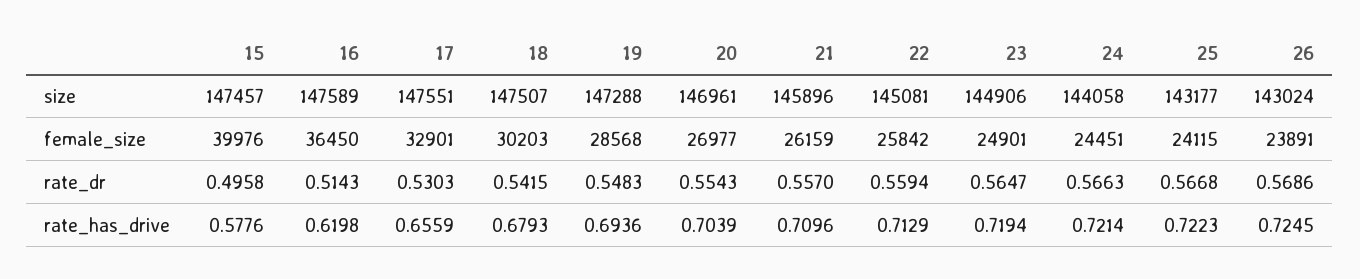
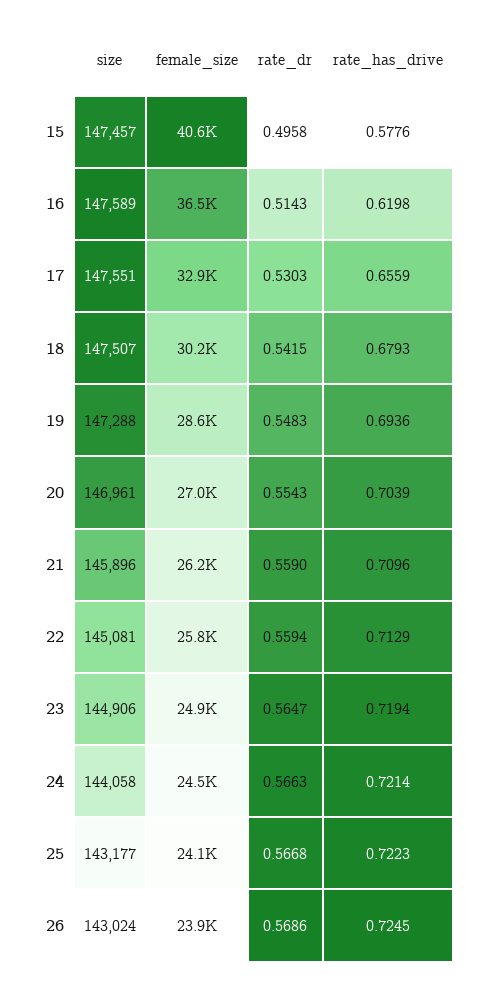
  {
    "15": {
      "size": 147457,
-     "female_size": 39976,
+     "female_size": 40600,
      "rate_dr": 0.4958,
      "rate_has_drive": 0.5776
    },
    "16": {
      "size": 147589,
      "female_size": 36450,
      "rate_dr": 0.5143,
      "rate_has_drive": 0.6198
    },
    "17": {
      "size": 147551,
      "female_size": 32901,
      "rate_dr": 0.5303,
      "rate_has_drive": 0.6559
    },
    "18": {
      "size": 147507,
      "female_size": 30203,
      "rate_dr": 0.5415,
      "rate_has_drive": 0.6793
    },
    "19": {
      "size": 147288,
      "female_size": 28568,
      "rate_dr": 0.5483,
      "rate_has_drive": 0.6936
    },
    "20": {
      "size": 146961,
      "female_size": 26977,
      "rate_dr": 0.5543,
      "rate_has_drive": 0.7039
    },
    "21": {
      "size": 145896,
      "female_size": 26159,
-     "rate_dr": 0.557,
+     "rate_dr": 0.559,
      "rate_has_drive": 0.7096
    },
    "22": {
      "size": 145081,
      "female_size": 25842,
      "rate_dr": 0.5594,
      "rate_has_drive": 0.7129
    },
    "23": {
      "size": 144906,
      "female_size": 24901,
      "rate_dr": 0.5647,
      "rate_has_drive": 0.7194
    },
    "24": {
      "size": 144058,
      "female_size": 24451,
      "rate_dr": 0.5663,
      "rate_has_drive": 0.7214
    },
    "25": {
      "size": 143177,
      "female_size": 24115,
      "rate_dr": 0.5668,
      "rate_has_drive": 0.7223
    },
    "26": {
      "size": 143024,
      "female_size": 23891,
      "rate_dr": 0.5686,
      "rate_has_drive": 0.7245
    }
  }

